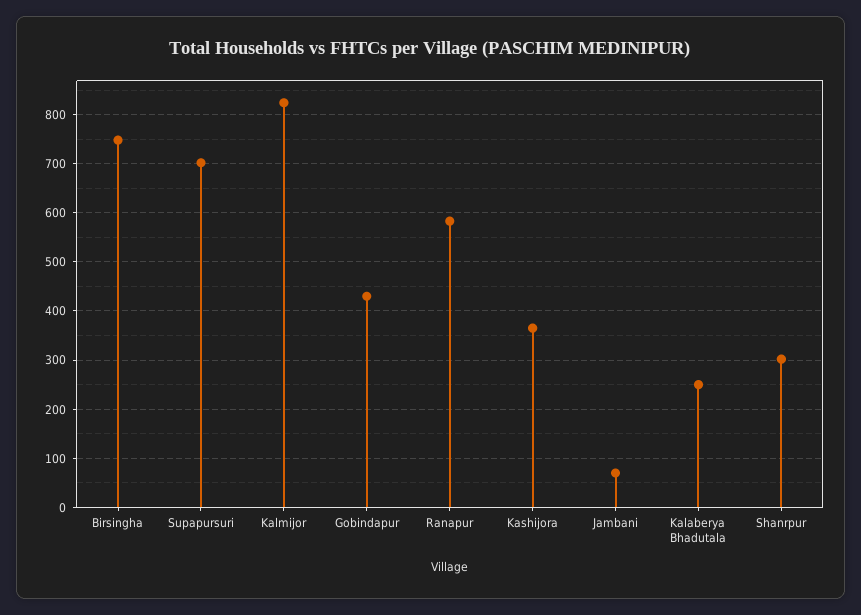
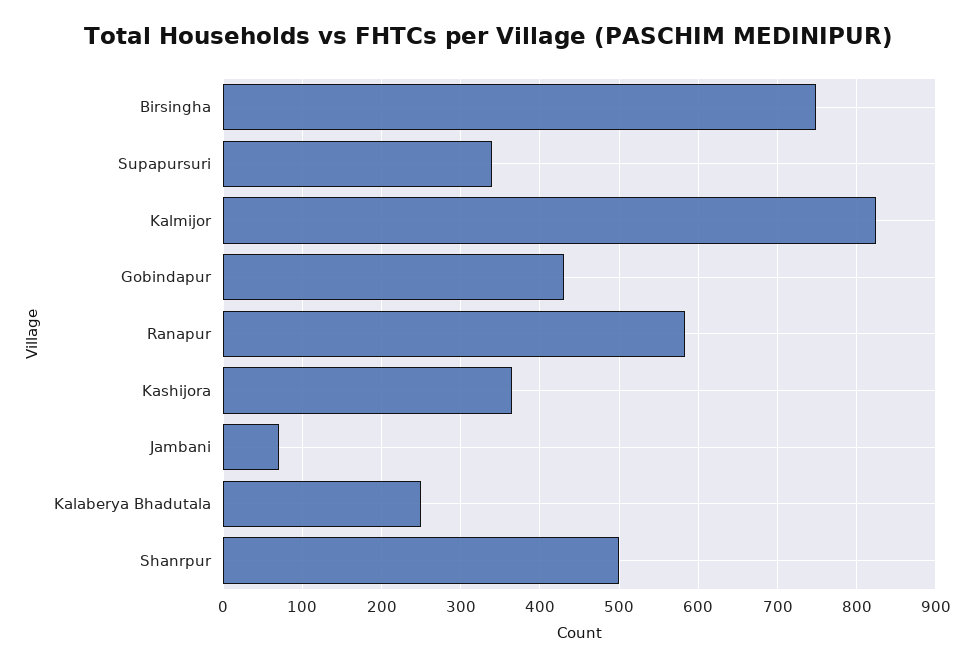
  {
    "Birsingha": 750,
-   "Supapursuri": 700,
+   "Supapursuri": 340,
    "Kalmijor": 820,
    "Gobindapur": 430,
    "Ranapur": 580,
    "Kashijora": 370,
    "Jambani": 70,
    "Kalaberya Bhadutala": 250,
-   "Shanrpur": 300
+   "Shanrpur": 500
  }

